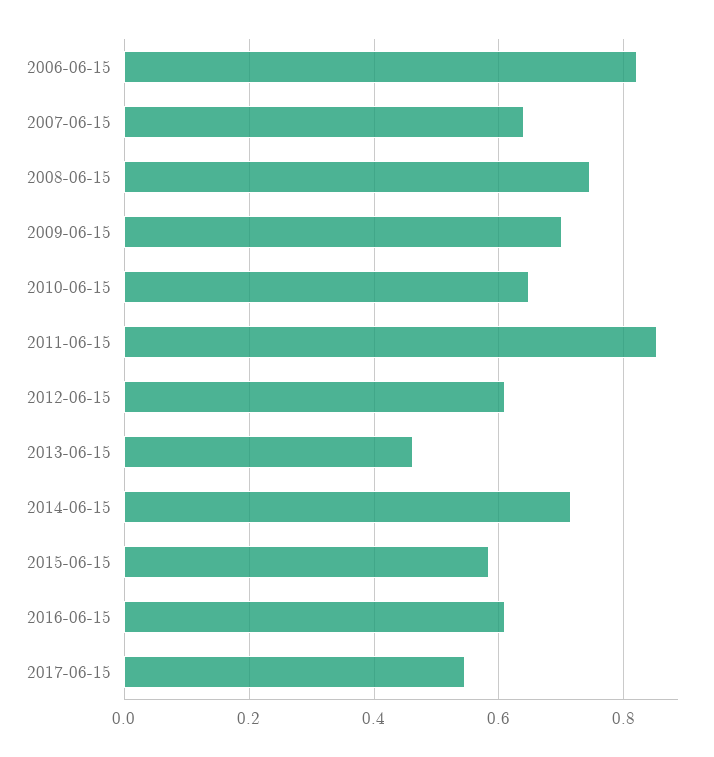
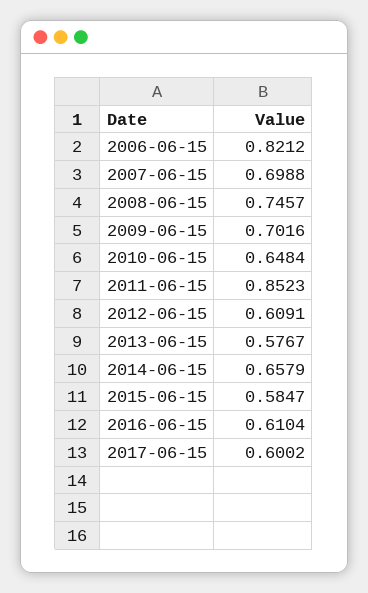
  {
    "2006-06-15": 0.8212,
-   "2007-06-15": 0.64,
+   "2007-06-15": 0.6988,
    "2008-06-15": 0.7457,
    "2009-06-15": 0.7016,
    "2010-06-15": 0.6484,
    "2011-06-15": 0.8523,
    "2012-06-15": 0.6091,
-   "2013-06-15": 0.46,
+   "2013-06-15": 0.5767,
-   "2014-06-15": 0.72,
+   "2014-06-15": 0.6579,
    "2015-06-15": 0.5847,
    "2016-06-15": 0.6104,
-   "2017-06-15": 0.54
+   "2017-06-15": 0.6002
  }

